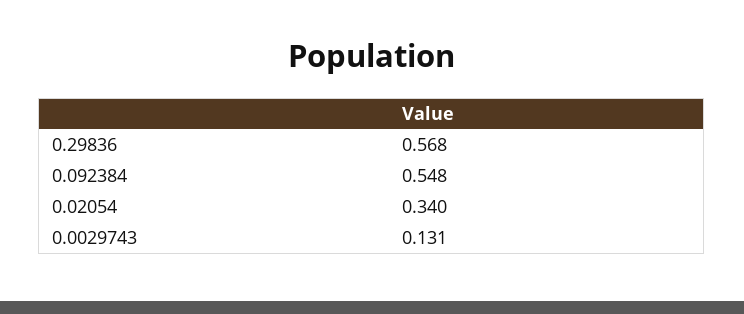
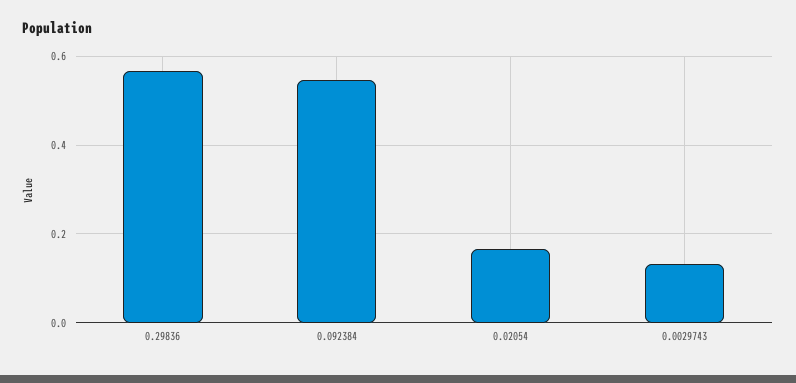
  {
    "0.29836": 0.568,
    "0.092384": 0.548,
-   "0.02054": 0.34,
+   "0.02054": 0.16,
    "0.0029743": 0.131
  }

